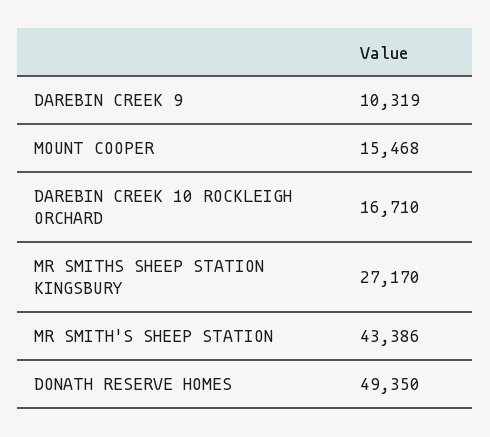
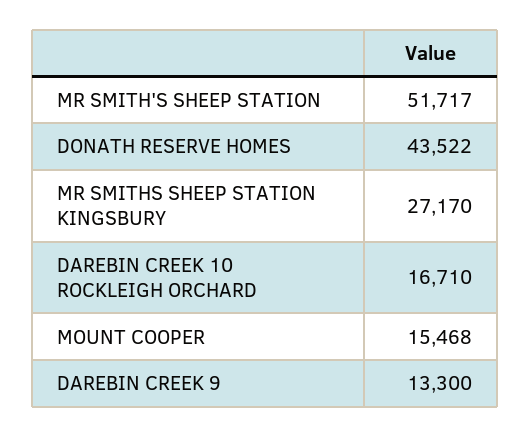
  {
-   "DAREBIN CREEK 9": 10319,
+   "DAREBIN CREEK 9": 13300,
    "MOUNT COOPER": 15468,
    "DAREBIN CREEK 10 ROCKLEIGH ORCHARD": 16710,
    "MR SMITHS SHEEP STATION KINGSBURY": 27170,
-   "MR SMITH'S SHEEP STATION": 43386,
+   "MR SMITH'S SHEEP STATION": 51717,
-   "DONATH RESERVE HOMES": 49350
+   "DONATH RESERVE HOMES": 43522
  }

